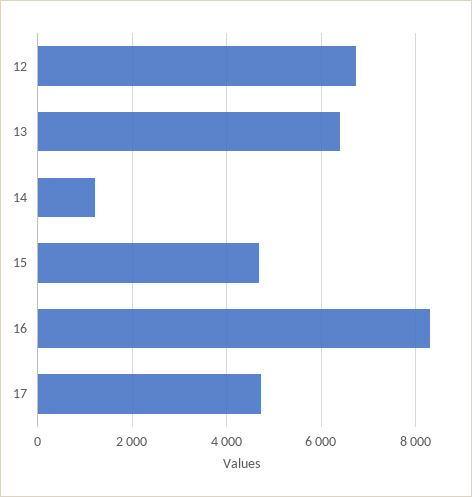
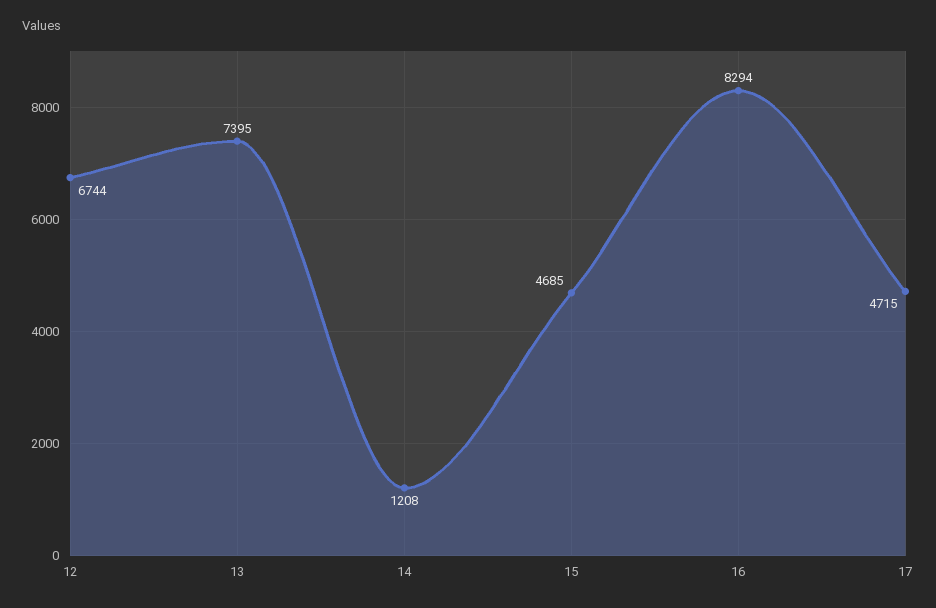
  {
    "12": 6744,
-   "13": 6400,
+   "13": 7395,
    "14": 1208,
    "15": 4685,
    "16": 8294,
    "17": 4715
  }

